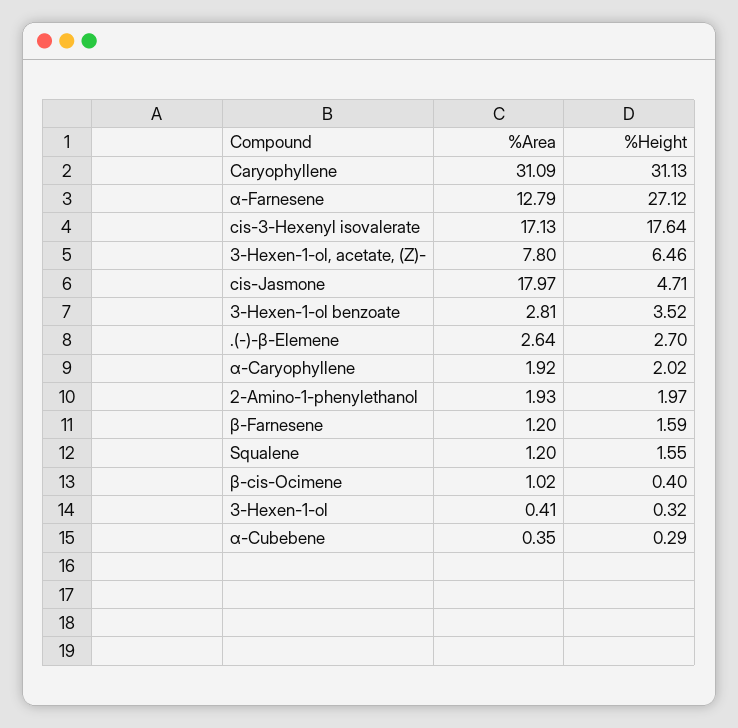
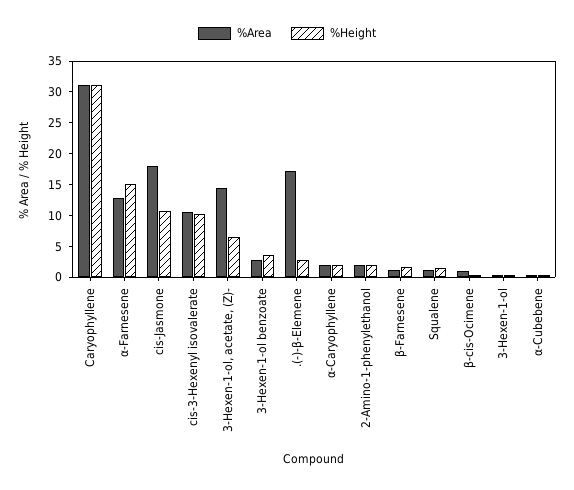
  {
    "%Area": {
      "Caryophyllene": 31.09,
      "α-Farnesene": 12.79,
-     "cis-3-Hexenyl isovalerate": 17.13,
+     "cis-3-Hexenyl isovalerate": 10,
-     "3-Hexen-1-ol, acetate, (Z)-": 7.8,
+     "3-Hexen-1-ol, acetate, (Z)-": 15,
      "cis-Jasmone": 17.97,
      "3-Hexen-1-ol benzoate": 2.81,
-     ".(-)-β-Elemene": 2.64,
+     ".(-)-β-Elemene": 17.5,
      "α-Caryophyllene": 1.92,
      "2-Amino-1-phenylethanol": 1.93,
      "β-Farnesene": 1.2,
      "Squalene": 1.2,
      "β-cis-Ocimene": 1.02,
      "3-Hexen-1-ol": 0.41,
      "α-Cubebene": 0.35
    },
    "%Height": {
      "Caryophyllene": 31.13,
-     "α-Farnesene": 27.12,
+     "α-Farnesene": 15,
-     "cis-3-Hexenyl isovalerate": 17.64,
+     "cis-3-Hexenyl isovalerate": 10,
      "3-Hexen-1-ol, acetate, (Z)-": 6.46,
-     "cis-Jasmone": 4.71,
+     "cis-Jasmone": 10,
      "3-Hexen-1-ol benzoate": 3.52,
      ".(-)-β-Elemene": 2.7,
      "α-Caryophyllene": 2.02,
      "2-Amino-1-phenylethanol": 1.97,
      "β-Farnesene": 1.59,
      "Squalene": 1.55,
      "β-cis-Ocimene": 0.4,
      "3-Hexen-1-ol": 0.32,
      "α-Cubebene": 0.29
    }
  }

